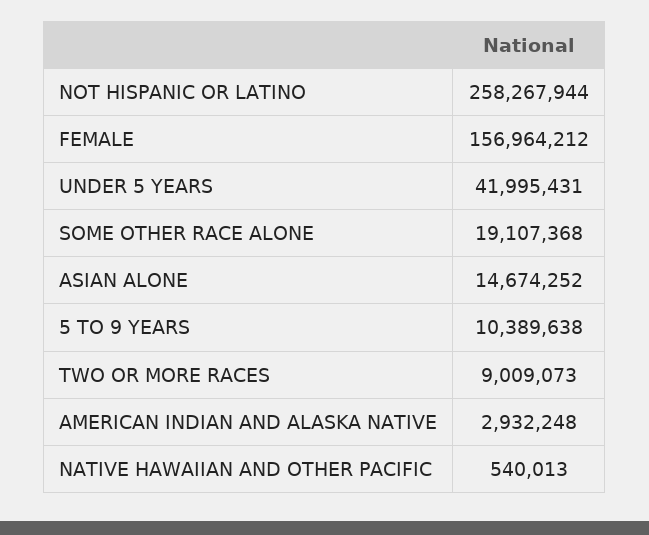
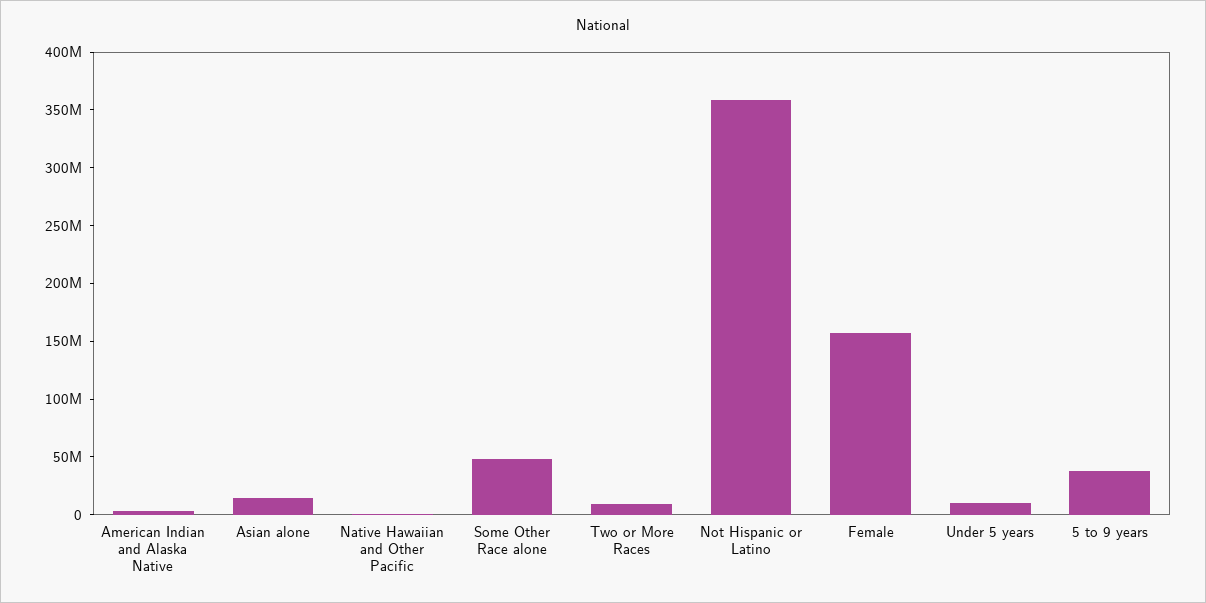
  {
-   "NOT HISPANIC OR LATINO": 258267944,
+   "NOT HISPANIC OR LATINO": 360000000,
    "FEMALE": 156964212,
-   "UNDER 5 YEARS": 41995431,
+   "UNDER 5 YEARS": 10000000,
-   "SOME OTHER RACE ALONE": 19107368,
+   "SOME OTHER RACE ALONE": 50000000,
    "ASIAN ALONE": 14674252,
-   "5 TO 9 YEARS": 10389638,
+   "5 TO 9 YEARS": 40000000,
    "TWO OR MORE RACES": 9009073,
    "AMERICAN INDIAN AND ALASKA NATIVE": 2932248,
    "NATIVE HAWAIIAN AND OTHER PACIFIC": 540013
  }

